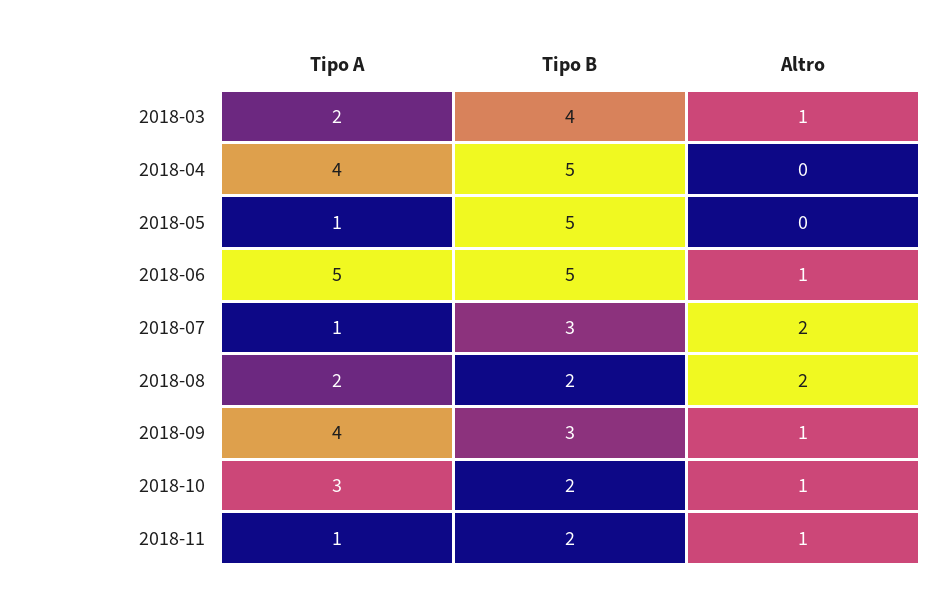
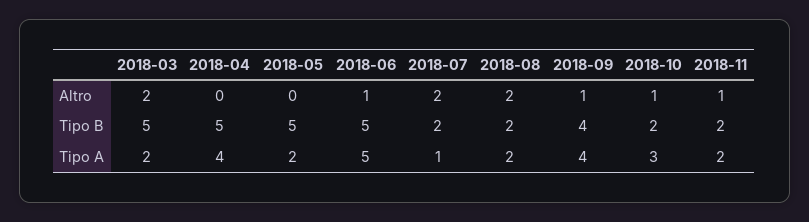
  {
    "Tipo A": {
      "2018-03": 2,
      "2018-04": 4,
-     "2018-05": 1,
+     "2018-05": 2,
      "2018-06": 5,
      "2018-07": 1,
      "2018-08": 2,
      "2018-09": 4,
      "2018-10": 3,
-     "2018-11": 1
+     "2018-11": 2
    },
    "Tipo B": {
-     "2018-03": 4,
+     "2018-03": 5,
      "2018-04": 5,
      "2018-05": 5,
      "2018-06": 5,
-     "2018-07": 3,
+     "2018-07": 2,
      "2018-08": 2,
-     "2018-09": 3,
+     "2018-09": 4,
      "2018-10": 2,
      "2018-11": 2
    },
    "Altro": {
-     "2018-03": 1,
+     "2018-03": 2,
      "2018-04": 0,
      "2018-05": 0,
      "2018-06": 1,
      "2018-07": 2,
      "2018-08": 2,
      "2018-09": 1,
      "2018-10": 1,
      "2018-11": 1
    }
  }

